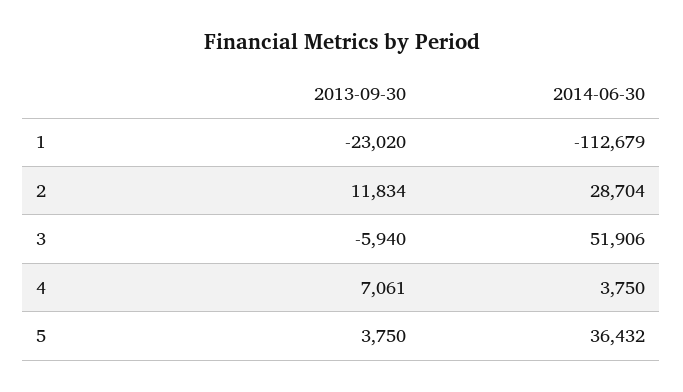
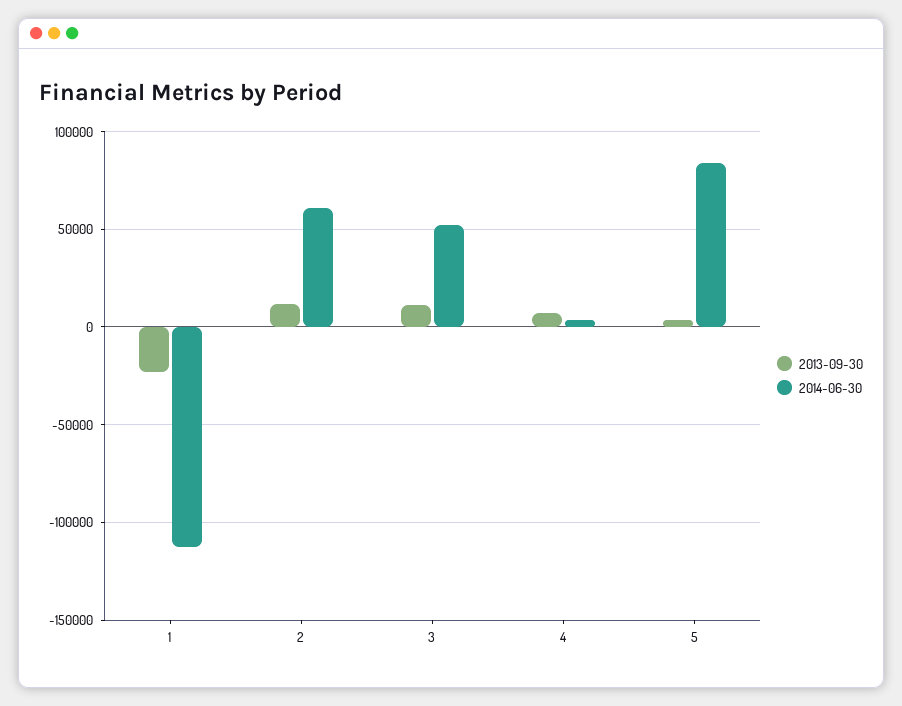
  {
    "2013-09-30": {
      "1": -23020,
      "2": 11834,
-     "3": -5940,
+     "3": 10000,
      "4": 7061,
      "5": 3750
    },
    "2014-06-30": {
      "1": -112679,
-     "2": 28704,
+     "2": 60000,
      "3": 51906,
      "4": 3750,
-     "5": 36432
+     "5": 85000
    }
  }

